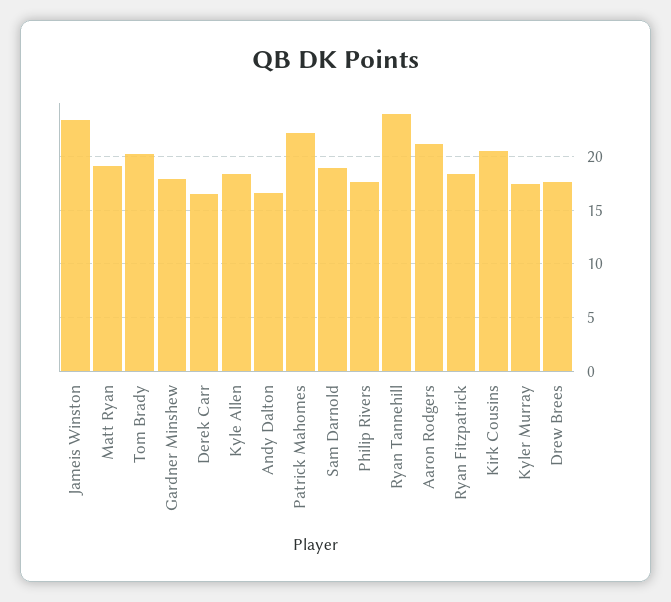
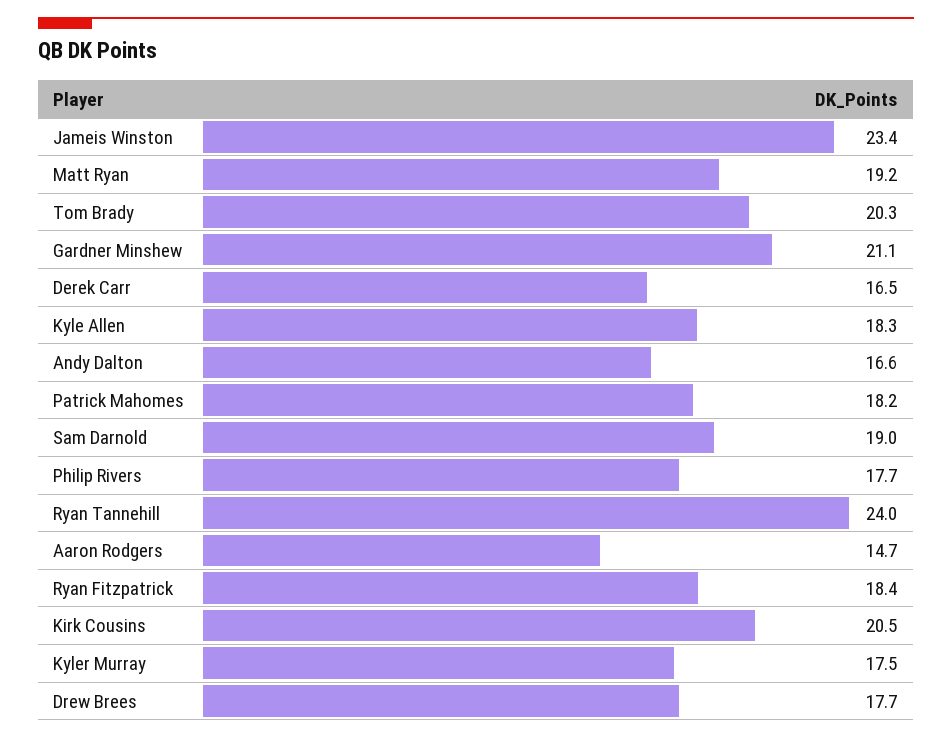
  {
    "Jameis Winston": 23.4,
    "Matt Ryan": 19.2,
    "Tom Brady": 20.3,
-   "Gardner Minshew": 18,
+   "Gardner Minshew": 21.1,
    "Derek Carr": 16.5,
    "Kyle Allen": 18.3,
    "Andy Dalton": 16.6,
-   "Patrick Mahomes": 22,
+   "Patrick Mahomes": 18.2,
    "Sam Darnold": 19,
    "Philip Rivers": 17.7,
    "Ryan Tannehill": 24,
-   "Aaron Rodgers": 21,
+   "Aaron Rodgers": 14.7,
    "Ryan Fitzpatrick": 18.4,
    "Kirk Cousins": 20.5,
    "Kyler Murray": 17.5,
    "Drew Brees": 17.7
  }

